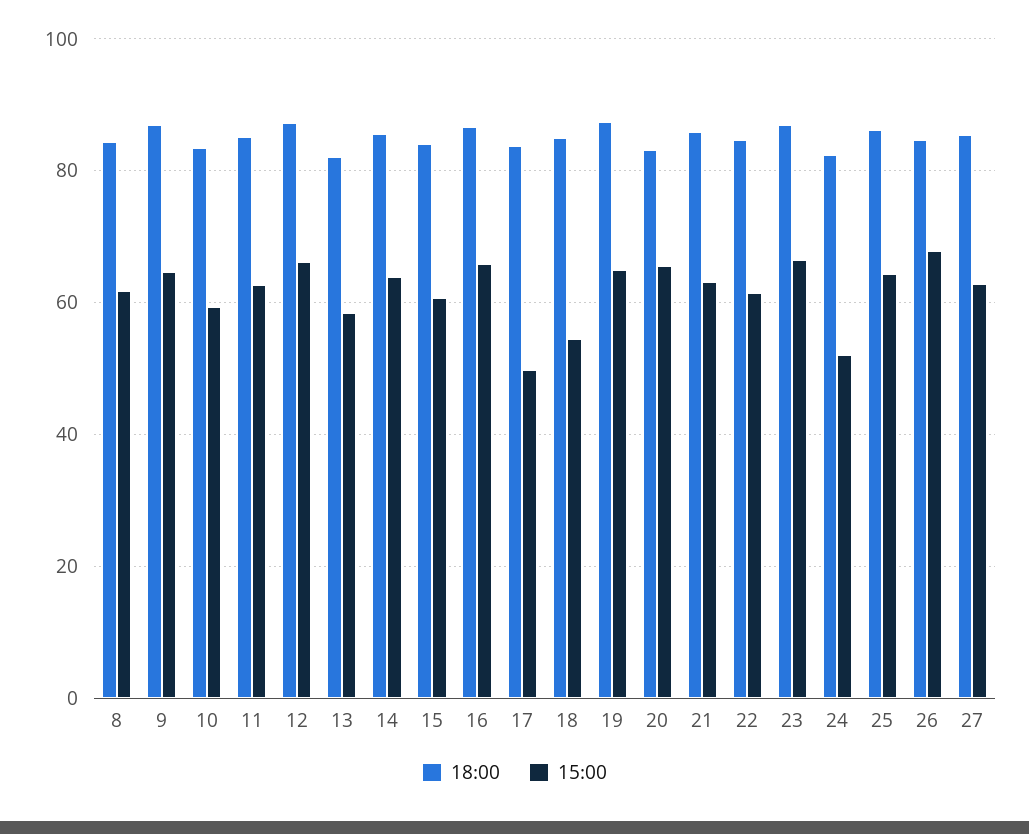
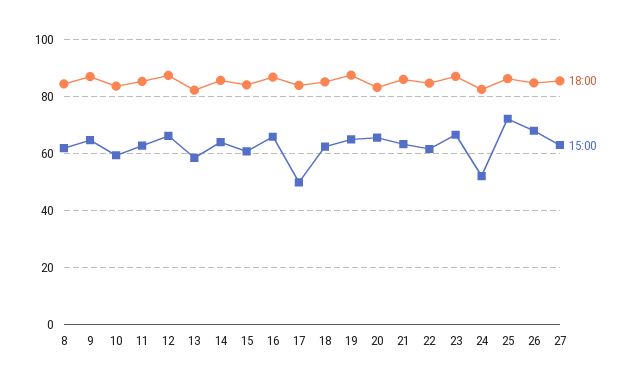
  {
    "18:00": {
      "8": 84,
      "9": 86,
      "10": 84,
      "11": 86,
      "12": 88,
      "13": 82,
      "14": 86,
      "15": 84,
      "16": 86,
      "17": 84,
      "18": 86,
      "19": 88,
      "20": 84,
      "21": 86,
      "22": 84,
      "23": 88,
      "24": 82,
      "25": 86,
      "26": 84,
      "27": 86
    },
    "15:00": {
      "8": 62,
      "9": 64,
      "10": 60,
      "11": 62,
      "12": 66,
      "13": 58,
      "14": 64,
      "15": 60,
      "16": 66,
      "17": 50,
-     "18": 54,
+     "18": 62.5,
      "19": 64,
      "20": 66,
      "21": 64,
      "22": 62,
      "23": 66,
      "24": 52,
-     "25": 64,
+     "25": 72.5,
      "26": 68,
      "27": 62
    }
  }

